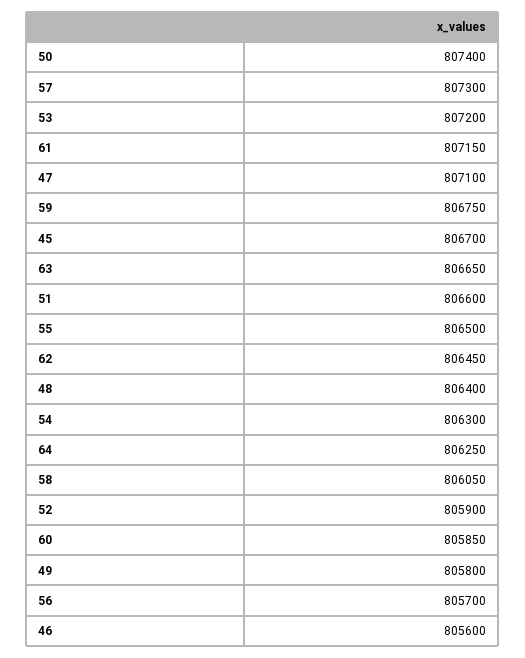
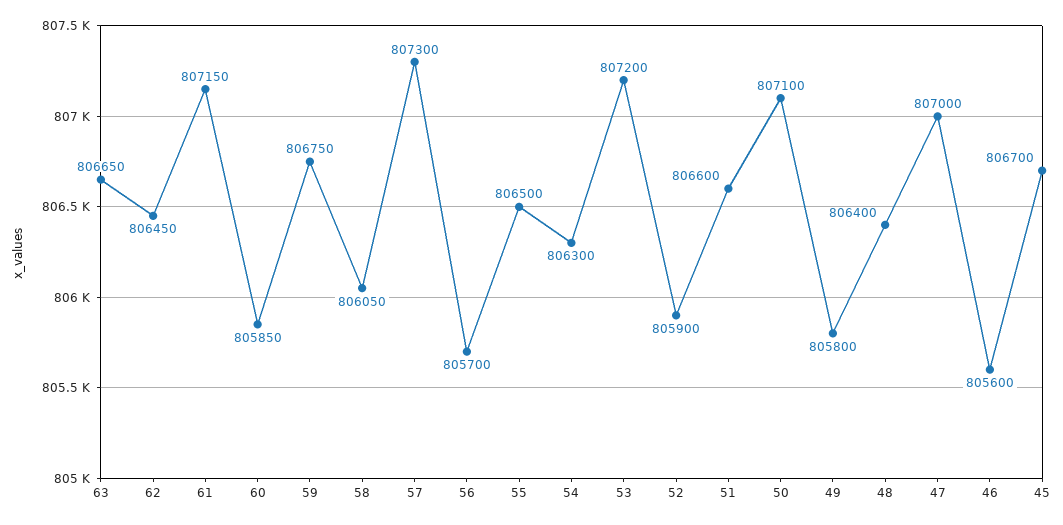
  {
-   "50": 807400,
+   "50": 807100,
    "57": 807300,
    "53": 807200,
    "61": 807150,
-   "47": 807100,
+   "47": 807000,
    "59": 806750,
    "45": 806700,
    "63": 806650,
    "51": 806600,
    "55": 806500,
    "62": 806450,
    "48": 806400,
    "54": 806300,
-   "64": 806250,
    "58": 806050,
    "52": 805900,
    "60": 805850,
    "49": 805800,
    "56": 805700,
    "46": 805600
  }

